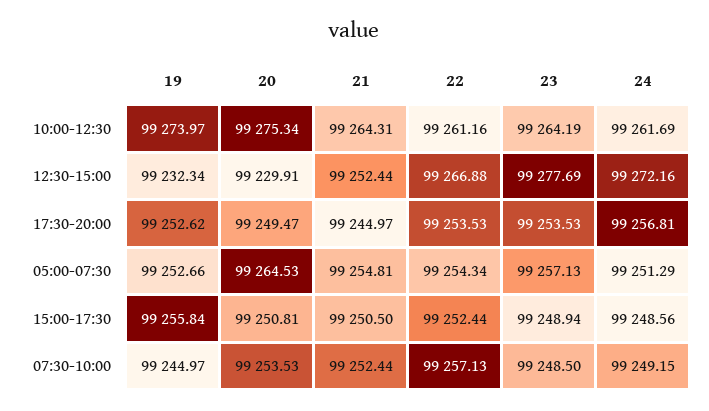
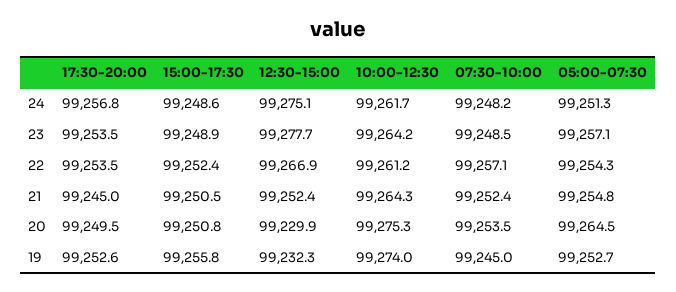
  {
    "19": {
      "10:00-12:30": 99273.97,
      "12:30-15:00": 99232.34,
      "17:30-20:00": 99252.62,
      "05:00-07:30": 99252.66,
      "15:00-17:30": 99255.84,
      "07:30-10:00": 99244.97
    },
    "20": {
      "10:00-12:30": 99275.34,
      "12:30-15:00": 99229.91,
      "17:30-20:00": 99249.47,
      "05:00-07:30": 99264.53,
      "15:00-17:30": 99250.81,
      "07:30-10:00": 99253.53
    },
    "21": {
      "10:00-12:30": 99264.31,
      "12:30-15:00": 99252.44,
      "17:30-20:00": 99244.97,
      "05:00-07:30": 99254.81,
      "15:00-17:30": 99250.5,
      "07:30-10:00": 99252.44
    },
    "22": {
      "10:00-12:30": 99261.16,
      "12:30-15:00": 99266.88,
      "17:30-20:00": 99253.53,
      "05:00-07:30": 99254.34,
      "15:00-17:30": 99252.44,
      "07:30-10:00": 99257.13
    },
    "23": {
      "10:00-12:30": 99264.19,
      "12:30-15:00": 99277.69,
      "17:30-20:00": 99253.53,
      "05:00-07:30": 99257.13,
      "15:00-17:30": 99248.94,
      "07:30-10:00": 99248.5
    },
    "24": {
      "10:00-12:30": 99261.69,
-     "12:30-15:00": 99272.16,
+     "12:30-15:00": 99275.1,
      "17:30-20:00": 99256.81,
      "05:00-07:30": 99251.29,
      "15:00-17:30": 99248.56,
-     "07:30-10:00": 99249.15
+     "07:30-10:00": 99248.2
    }
  }

